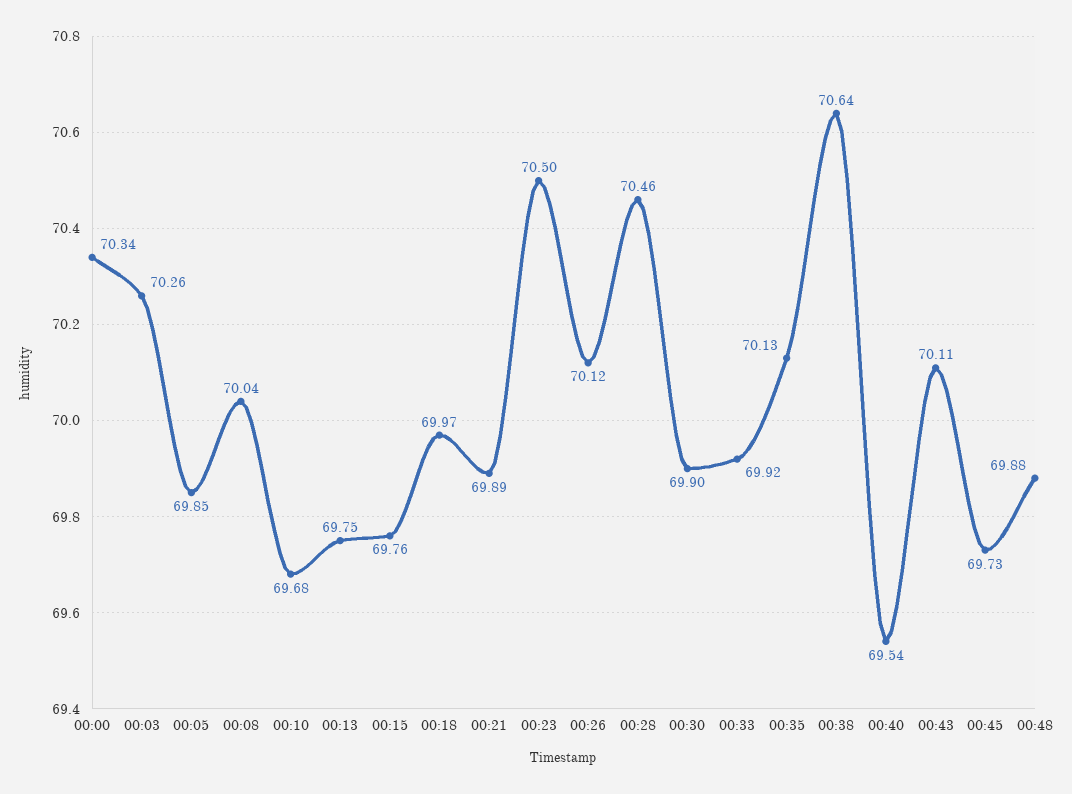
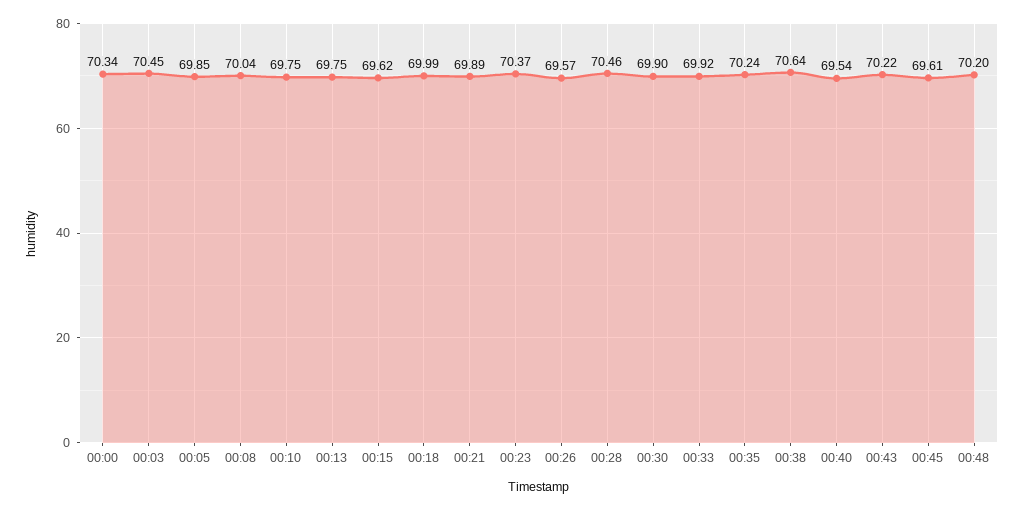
  {
    "00:00": 70.34,
-   "00:03": 70.26,
+   "00:03": 70.45,
    "00:05": 69.85,
    "00:08": 70.04,
-   "00:10": 69.68,
+   "00:10": 69.75,
    "00:13": 69.75,
-   "00:15": 69.76,
+   "00:15": 69.62,
-   "00:18": 69.97,
+   "00:18": 69.99,
    "00:21": 69.89,
-   "00:23": 70.5,
+   "00:23": 70.37,
-   "00:26": 70.12,
+   "00:26": 69.57,
    "00:28": 70.46,
    "00:30": 69.9,
    "00:33": 69.92,
-   "00:35": 70.13,
+   "00:35": 70.24,
    "00:38": 70.64,
    "00:40": 69.54,
-   "00:43": 70.11,
+   "00:43": 70.22,
-   "00:45": 69.73,
+   "00:45": 69.61,
-   "00:48": 69.88
+   "00:48": 70.2
  }

